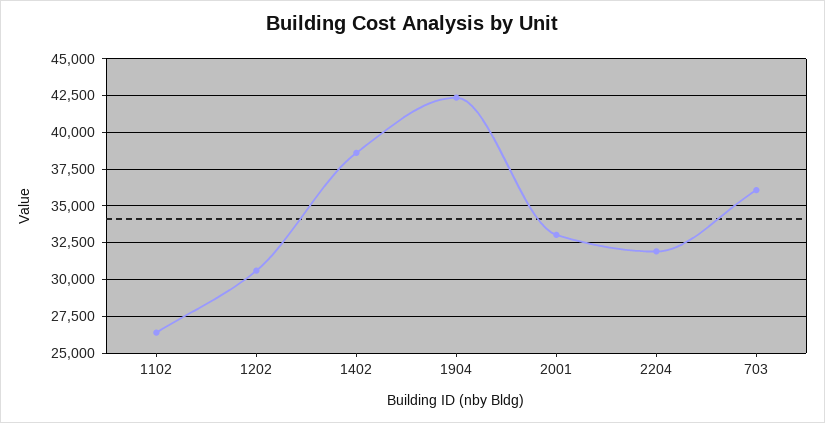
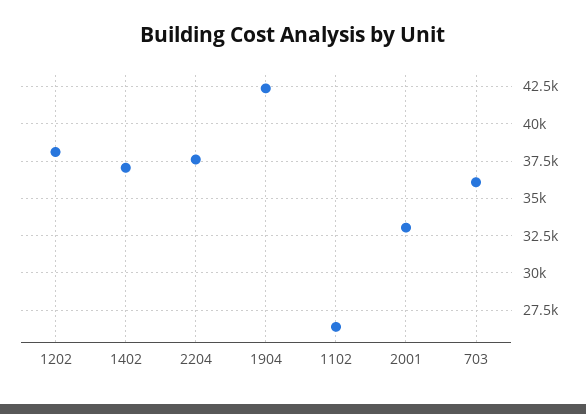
  {
    "1102": 26500,
-   "1202": 30500,
+   "1202": 38000,
-   "1402": 38500,
+   "1402": 37000,
    "1904": 42500,
    "2001": 33000,
-   "2204": 32000,
+   "2204": 37500,
    "703": 36000
  }

